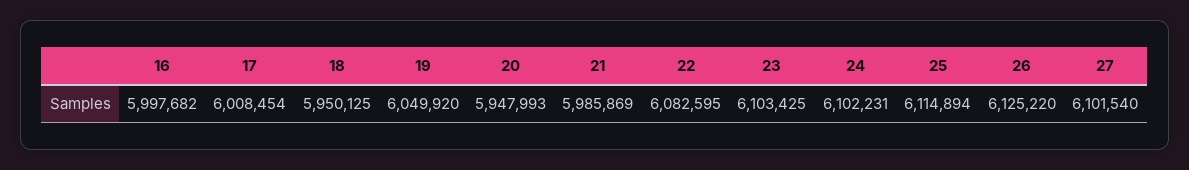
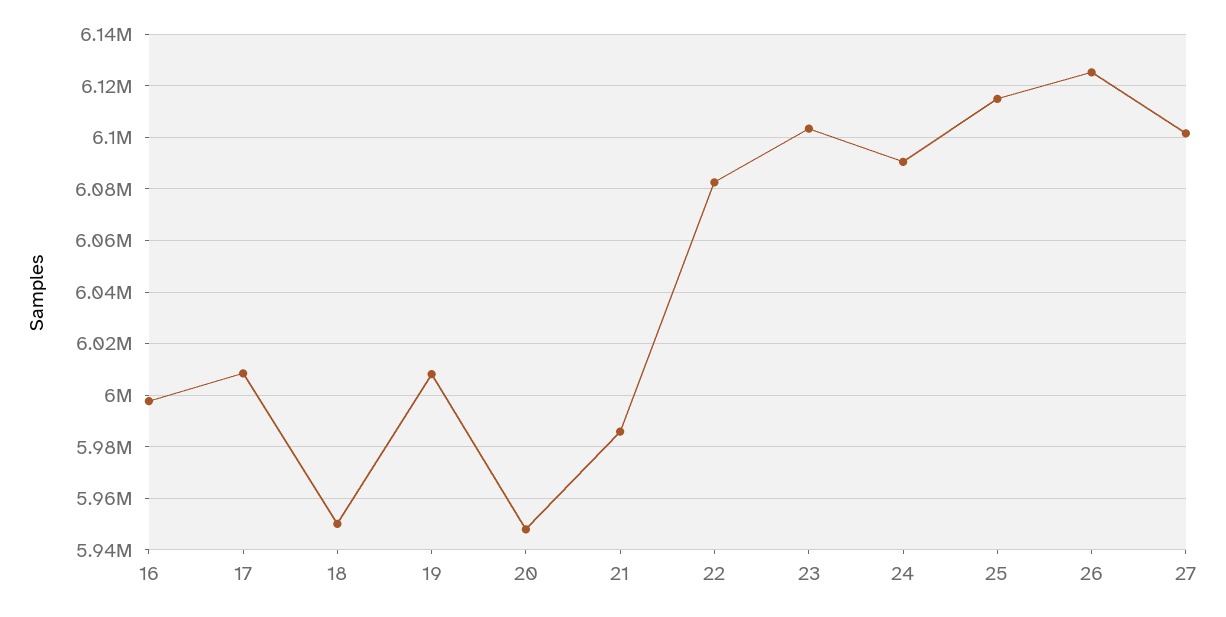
  {
    "16": 5997682,
    "17": 6008454,
    "18": 5950125,
-   "19": 6049920,
+   "19": 6007500,
    "20": 5947993,
    "21": 5985869,
    "22": 6082595,
    "23": 6103425,
-   "24": 6102231,
+   "24": 6090000,
    "25": 6114894,
    "26": 6125220,
    "27": 6101540
  }

